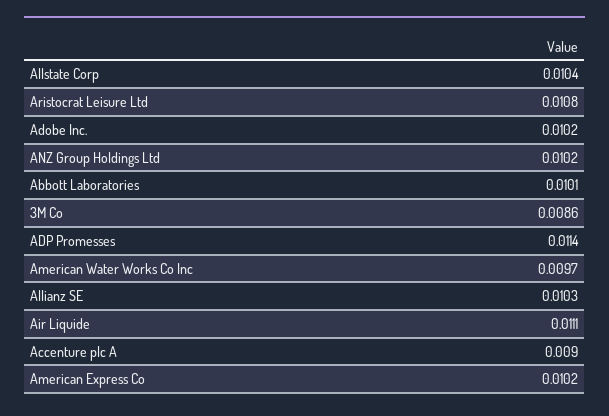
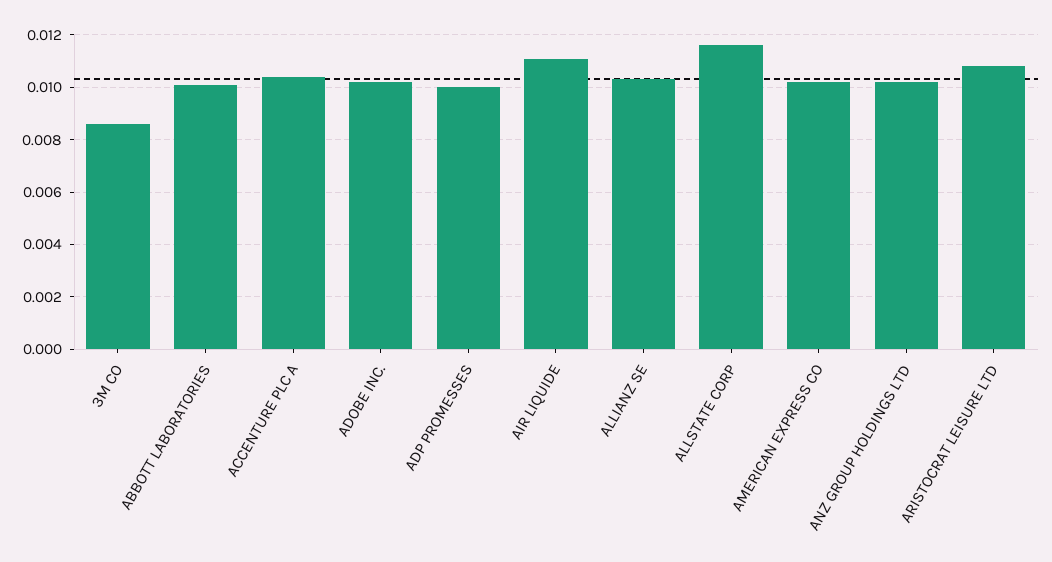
  {
-   "Allstate Corp": 0.0104,
+   "Allstate Corp": 0.0115,
    "Aristocrat Leisure Ltd": 0.0108,
    "Adobe Inc.": 0.0102,
    "ANZ Group Holdings Ltd": 0.0102,
    "Abbott Laboratories": 0.0101,
    "3M Co": 0.0086,
-   "ADP Promesses": 0.0114,
+   "ADP Promesses": 0.01,
-   "American Water Works Co Inc": 0.0097,
    "Allianz SE": 0.0103,
    "Air Liquide": 0.0111,
-   "Accenture plc A": 0.009,
+   "Accenture plc A": 0.0105,
    "American Express Co": 0.0102
  }

